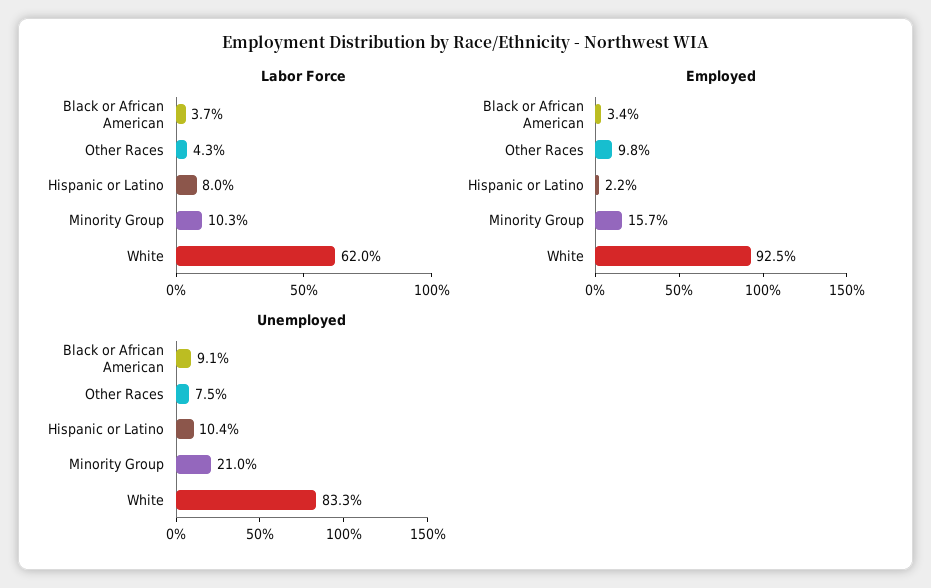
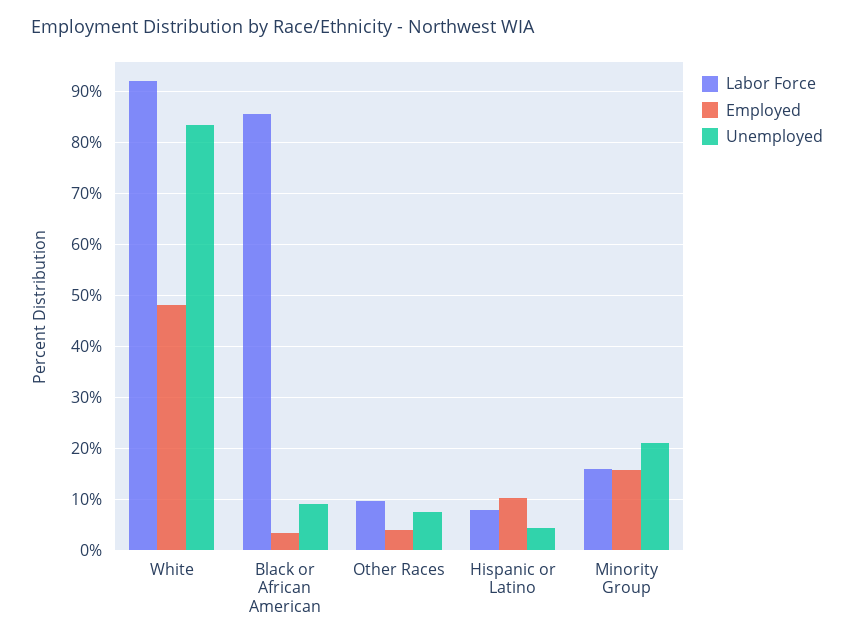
  {
    "Labor Force": {
-     "Black or African American": 3.7,
+     "Black or African American": 86,
-     "Other Races": 4.3,
+     "Other Races": 10,
      "Hispanic or Latino": 8,
-     "Minority Group": 10.3,
+     "Minority Group": 16,
-     "White": 62
+     "White": 92
    },
    "Employed": {
      "Black or African American": 3.4,
-     "Other Races": 9.8,
+     "Other Races": 4,
-     "Hispanic or Latino": 2.2,
+     "Hispanic or Latino": 10,
      "Minority Group": 15.7,
-     "White": 92.5
+     "White": 48
    },
    "Unemployed": {
      "Black or African American": 9.1,
      "Other Races": 7.5,
-     "Hispanic or Latino": 10.4,
+     "Hispanic or Latino": 4,
      "Minority Group": 21,
      "White": 83.3
    }
  }

